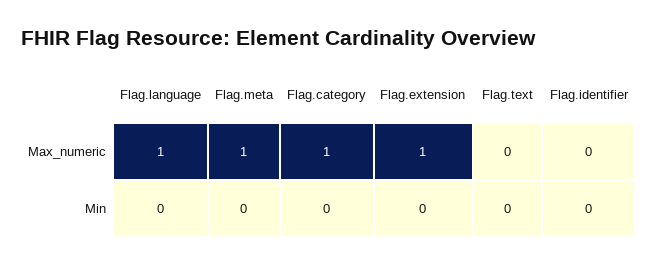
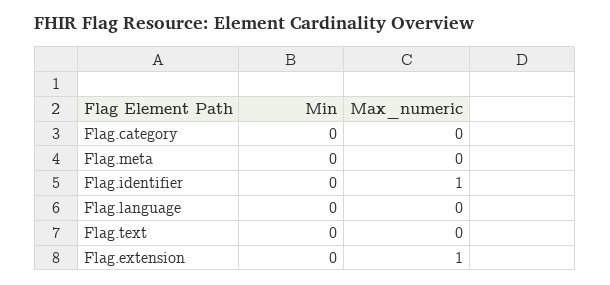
  {
    "Flag.language": {
-     "Max_numeric": 1,
+     "Max_numeric": 0,
      "Min": 0
    },
    "Flag.meta": {
-     "Max_numeric": 1,
+     "Max_numeric": 0,
      "Min": 0
    },
    "Flag.category": {
-     "Max_numeric": 1,
+     "Max_numeric": 0,
      "Min": 0
    },
    "Flag.extension": {
      "Max_numeric": 1,
      "Min": 0
    },
    "Flag.text": {
      "Max_numeric": 0,
      "Min": 0
    },
    "Flag.identifier": {
-     "Max_numeric": 0,
+     "Max_numeric": 1,
      "Min": 0
    }
  }

